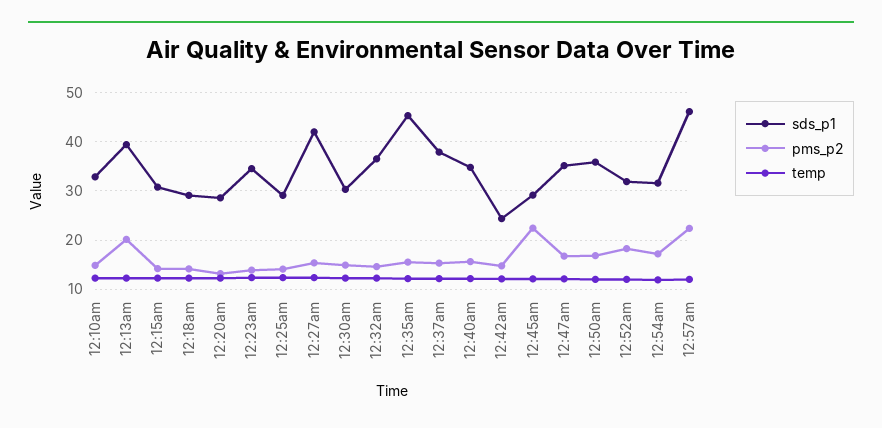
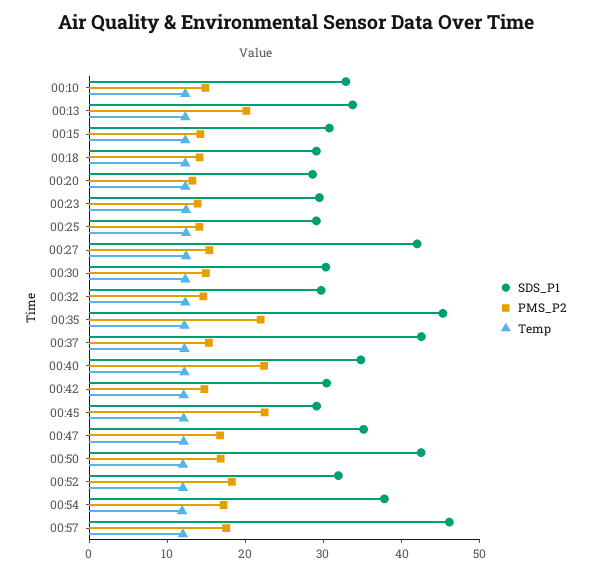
  {
    "sds_p1": {
      "12:10am": 32,
-     "12:13am": 40,
+     "12:13am": 34,
      "12:15am": 30,
      "12:18am": 30,
      "12:20am": 28,
-     "12:23am": 34,
+     "12:23am": 30,
      "12:25am": 30,
      "12:27am": 42,
      "12:30am": 30,
-     "12:32am": 36,
+     "12:32am": 30,
      "12:35am": 46,
-     "12:37am": 38,
+     "12:37am": 42,
      "12:40am": 34,
-     "12:42am": 24,
+     "12:42am": 30,
      "12:45am": 30,
      "12:47am": 36,
-     "12:50am": 36,
+     "12:50am": 42,
      "12:52am": 32,
-     "12:54am": 32,
+     "12:54am": 38,
      "12:57am": 46
    },
    "pms_p2": {
      "12:10am": 14,
      "12:13am": 20,
      "12:15am": 14,
      "12:18am": 14,
      "12:20am": 14,
      "12:23am": 14,
      "12:25am": 14,
      "12:27am": 16,
      "12:30am": 14,
      "12:32am": 14,
-     "12:35am": 16,
+     "12:35am": 22,
      "12:37am": 16,
-     "12:40am": 16,
+     "12:40am": 22,
      "12:42am": 14,
      "12:45am": 22,
      "12:47am": 16,
      "12:50am": 16,
      "12:52am": 18,
      "12:54am": 18,
-     "12:57am": 22
+     "12:57am": 18
    },
    "temp": {
      "12:10am": 12,
      "12:13am": 12,
      "12:15am": 12,
      "12:18am": 12,
      "12:20am": 12,
      "12:23am": 12,
      "12:25am": 12,
      "12:27am": 12,
      "12:30am": 12,
      "12:32am": 12,
      "12:35am": 12,
      "12:37am": 12,
      "12:40am": 12,
      "12:42am": 12,
      "12:45am": 12,
      "12:47am": 12,
      "12:50am": 12,
      "12:52am": 12,
      "12:54am": 12,
      "12:57am": 12
    }
  }

